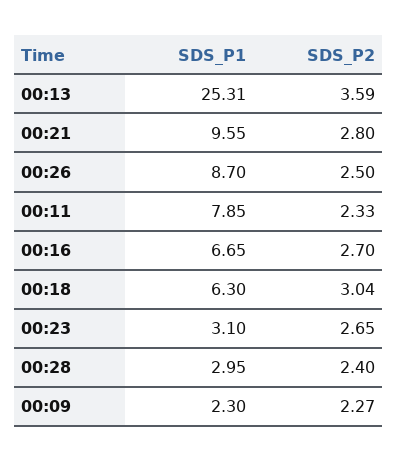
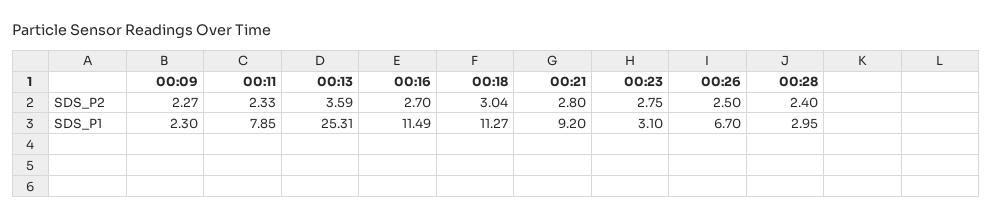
  {
    "SDS_P1": {
      "00:13": 25.31,
-     "00:21": 9.55,
+     "00:21": 9.2,
-     "00:26": 8.7,
+     "00:26": 6.7,
      "00:11": 7.85,
-     "00:16": 6.65,
+     "00:16": 11.49,
-     "00:18": 6.3,
+     "00:18": 11.27,
      "00:23": 3.1,
      "00:28": 2.95,
      "00:09": 2.3
    },
    "SDS_P2": {
      "00:13": 3.59,
      "00:21": 2.8,
      "00:26": 2.5,
      "00:11": 2.33,
      "00:16": 2.7,
      "00:18": 3.04,
-     "00:23": 2.65,
+     "00:23": 2.75,
      "00:28": 2.4,
      "00:09": 2.27
    }
  }

